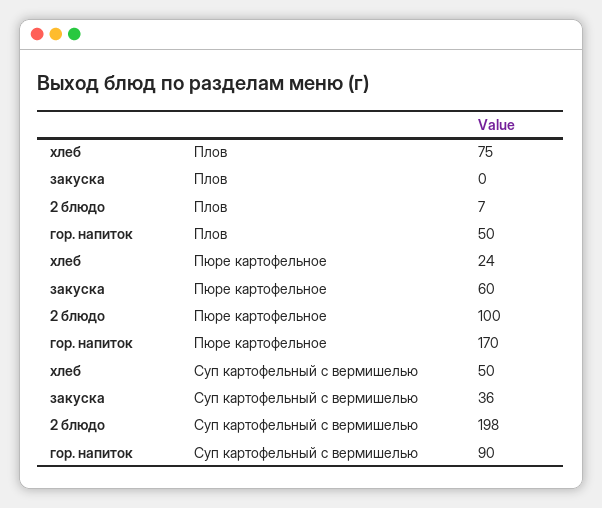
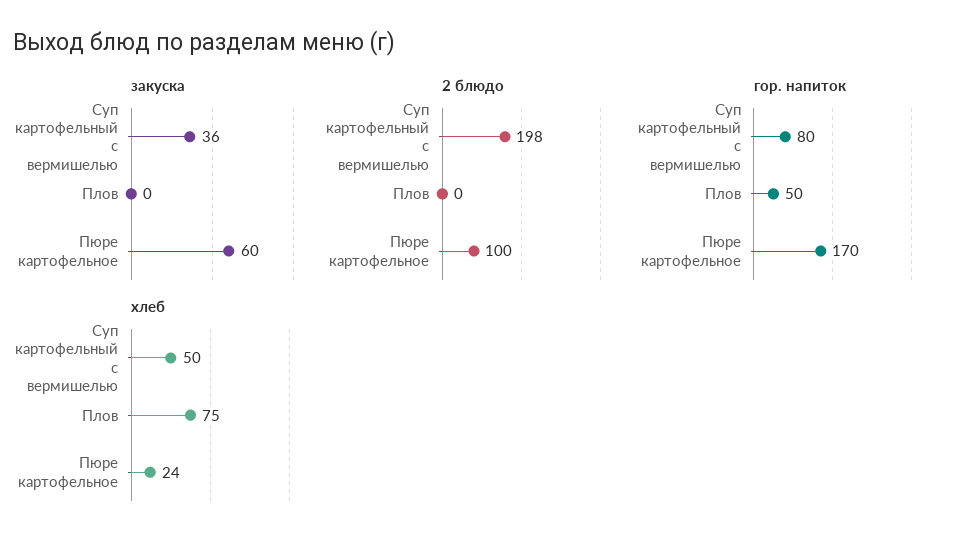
  {
    "хлеб": {
      "Плов": 75,
      "Пюре картофельное": 24,
      "Суп картофельный с вермишелью": 50
    },
    "закуска": {
      "Плов": 0,
      "Пюре картофельное": 60,
      "Суп картофельный с вермишелью": 36
    },
    "2 блюдо": {
-     "Плов": 7,
+     "Плов": 0,
      "Пюре картофельное": 100,
      "Суп картофельный с вермишелью": 198
    },
    "гор. напиток": {
      "Плов": 50,
      "Пюре картофельное": 170,
-     "Суп картофельный с вермишелью": 90
+     "Суп картофельный с вермишелью": 80
    }
  }

